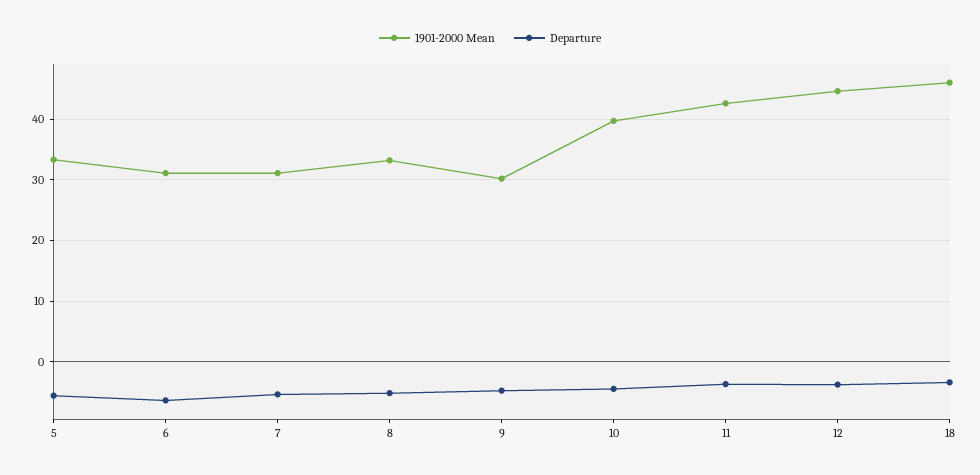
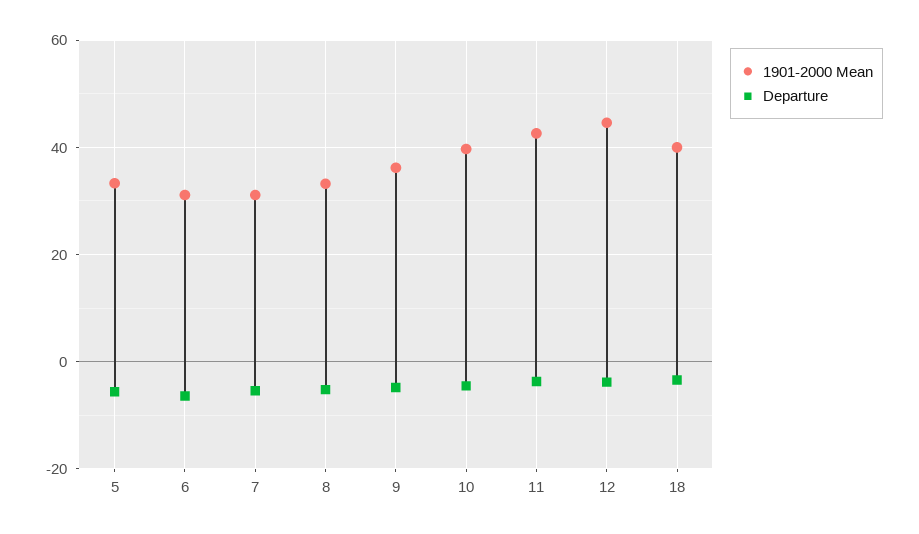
  {
    "1901-2000 Mean": {
      "5": 33,
      "6": 31,
      "7": 31,
      "8": 33,
-     "9": 30,
+     "9": 36,
      "10": 40,
      "11": 43,
      "12": 45,
-     "18": 46
+     "18": 40
    },
    "Departure": {
      "5": -6,
      "6": -6,
      "7": -5,
      "8": -5,
      "9": -5,
      "10": -5,
      "11": -4,
      "12": -4,
      "18": -3
    }
  }

